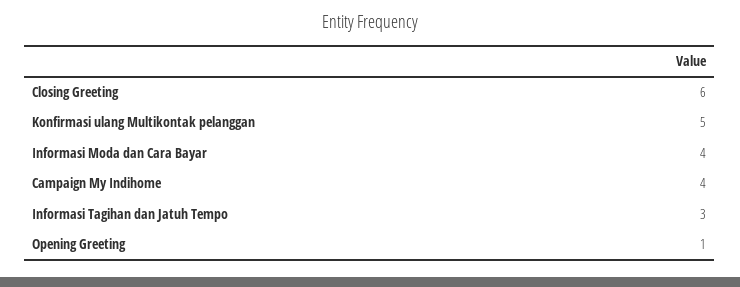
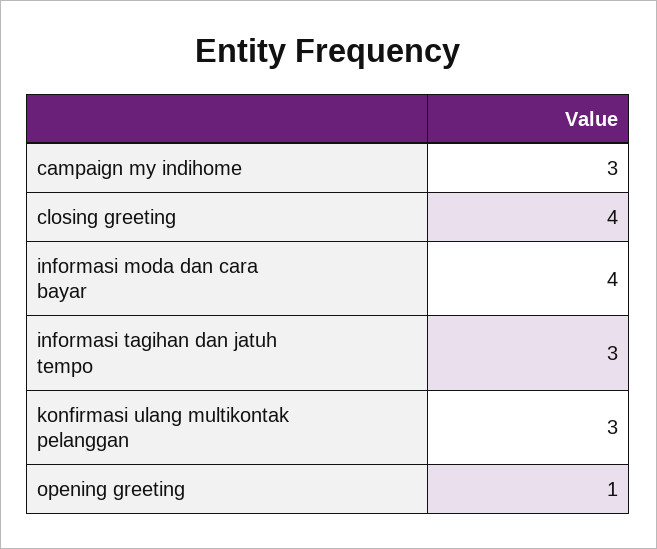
  {
-   "Closing Greeting": 6,
+   "Closing Greeting": 4,
-   "Konfirmasi ulang Multikontak pelanggan": 5,
+   "Konfirmasi ulang Multikontak pelanggan": 3,
    "Informasi Moda dan Cara Bayar": 4,
-   "Campaign My Indihome": 4,
+   "Campaign My Indihome": 3,
    "Informasi Tagihan dan Jatuh Tempo": 3,
    "Opening Greeting": 1
  }

